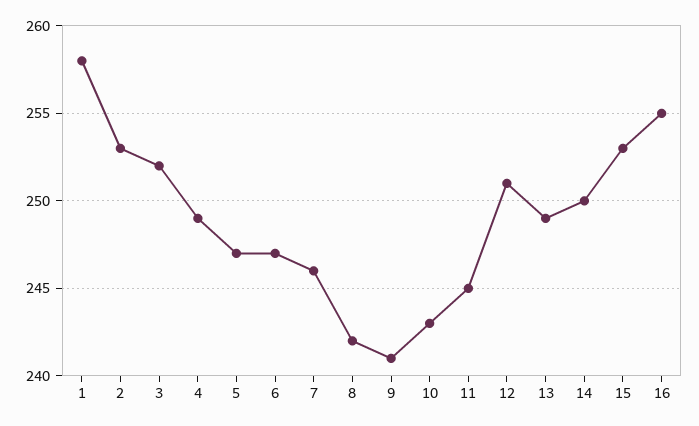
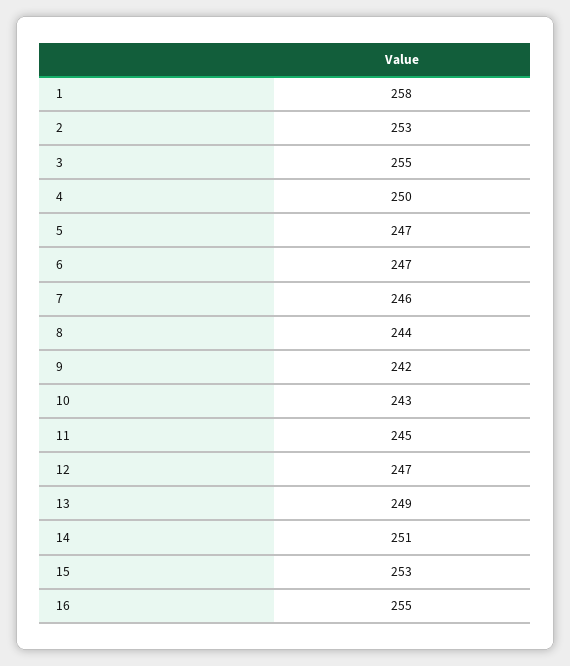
  {
    "1": 258,
    "2": 253,
-   "3": 252,
+   "3": 255,
-   "4": 249,
+   "4": 250,
    "5": 247,
    "6": 247,
    "7": 246,
-   "8": 242,
+   "8": 244,
-   "9": 241,
+   "9": 242,
    "10": 243,
    "11": 245,
-   "12": 251,
+   "12": 247,
    "13": 249,
-   "14": 250,
+   "14": 251,
    "15": 253,
    "16": 255
  }

